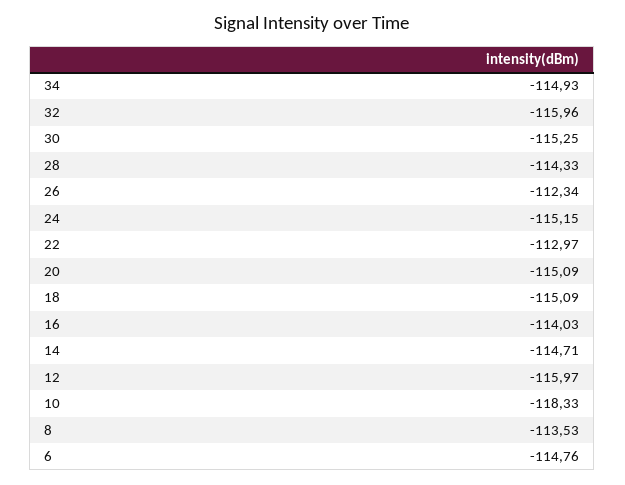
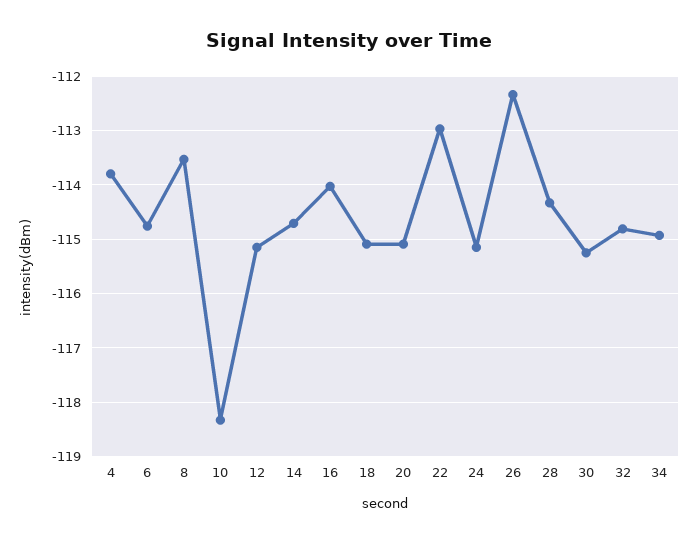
  {
    "34": -114.93,
-   "32": -115.96,
+   "32": -114.8,
    "30": -115.25,
    "28": -114.33,
    "26": -112.34,
    "24": -115.15,
    "22": -112.97,
    "20": -115.09,
    "18": -115.09,
    "16": -114.03,
    "14": -114.71,
-   "12": -115.97,
+   "12": -115.2,
    "10": -118.33,
    "8": -113.53,
-   "6": -114.76
+   "6": -114.76,
+   "4": -113.8
  }

